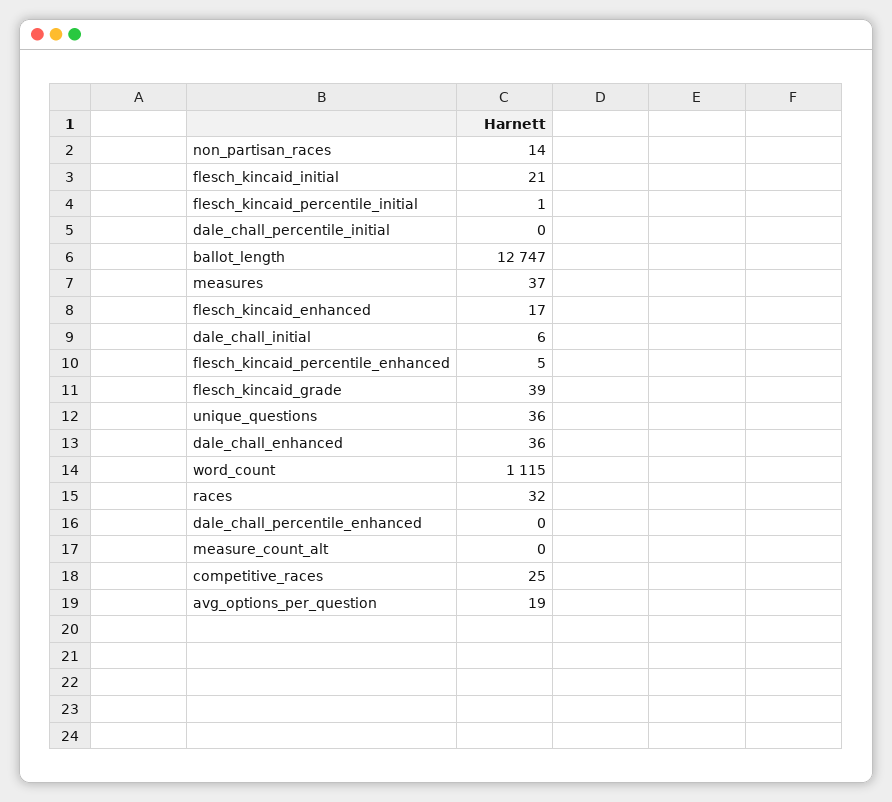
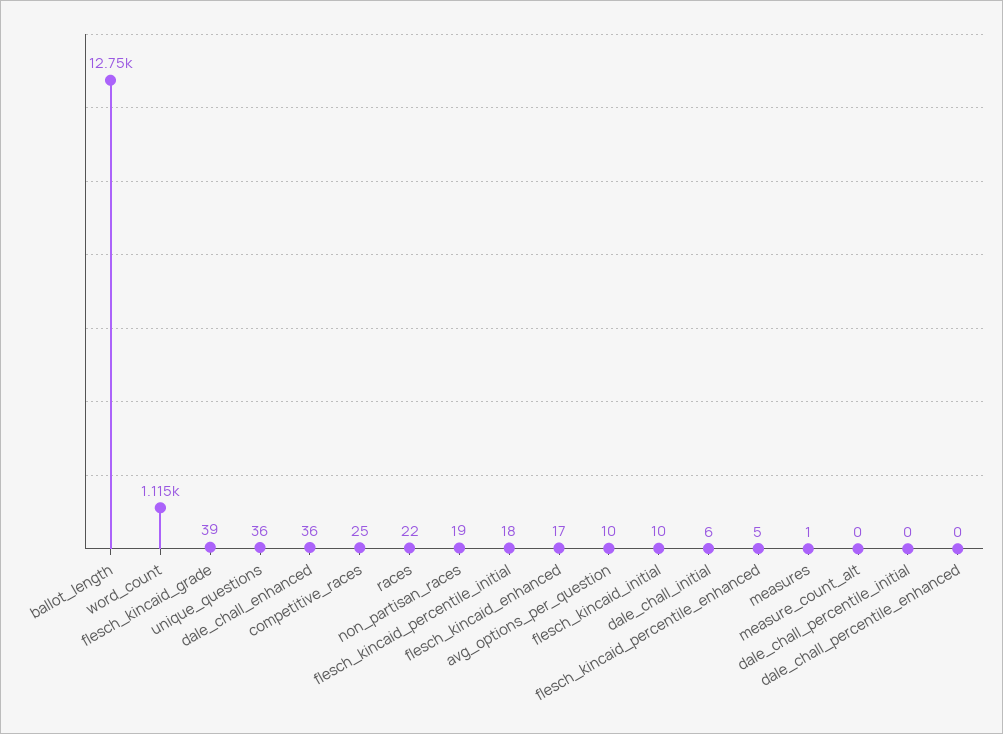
  {
-   "non_partisan_races": 14,
+   "non_partisan_races": 19,
-   "flesch_kincaid_initial": 21,
+   "flesch_kincaid_initial": 10,
-   "flesch_kincaid_percentile_initial": 1,
+   "flesch_kincaid_percentile_initial": 18,
    "dale_chall_percentile_initial": 0,
    "ballot_length": 12747,
-   "measures": 37,
+   "measures": 1,
    "flesch_kincaid_enhanced": 17,
    "dale_chall_initial": 6,
    "flesch_kincaid_percentile_enhanced": 5,
    "flesch_kincaid_grade": 39,
    "unique_questions": 36,
    "dale_chall_enhanced": 36,
    "word_count": 1115,
-   "races": 32,
+   "races": 22,
    "dale_chall_percentile_enhanced": 0,
    "measure_count_alt": 0,
    "competitive_races": 25,
-   "avg_options_per_question": 19
+   "avg_options_per_question": 10
  }

